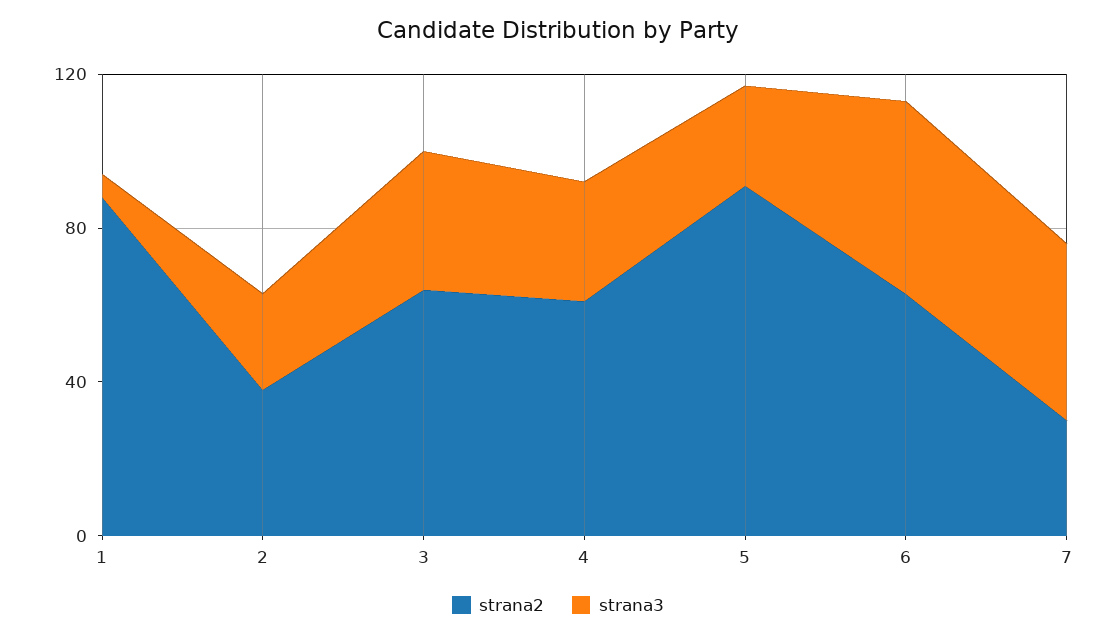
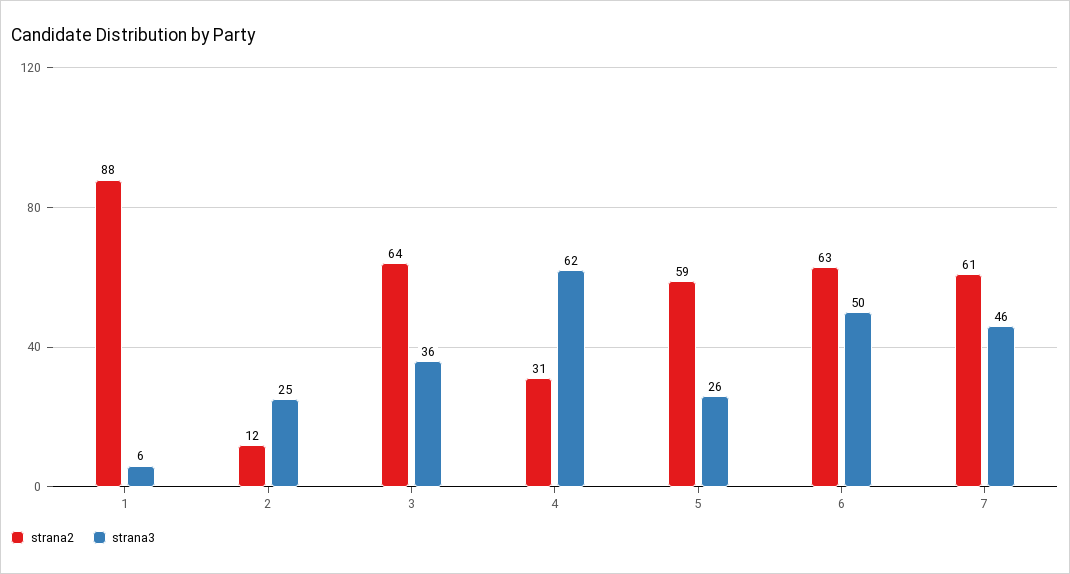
  {
    "strana2": {
      "1": 88,
-     "2": 40,
+     "2": 12,
      "3": 64,
-     "4": 60,
+     "4": 31,
-     "5": 90,
+     "5": 59,
      "6": 63,
-     "7": 30
+     "7": 61
    },
    "strana3": {
      "1": 6,
      "2": 25,
      "3": 36,
-     "4": 30,
+     "4": 62,
      "5": 26,
      "6": 50,
      "7": 46
    }
  }

